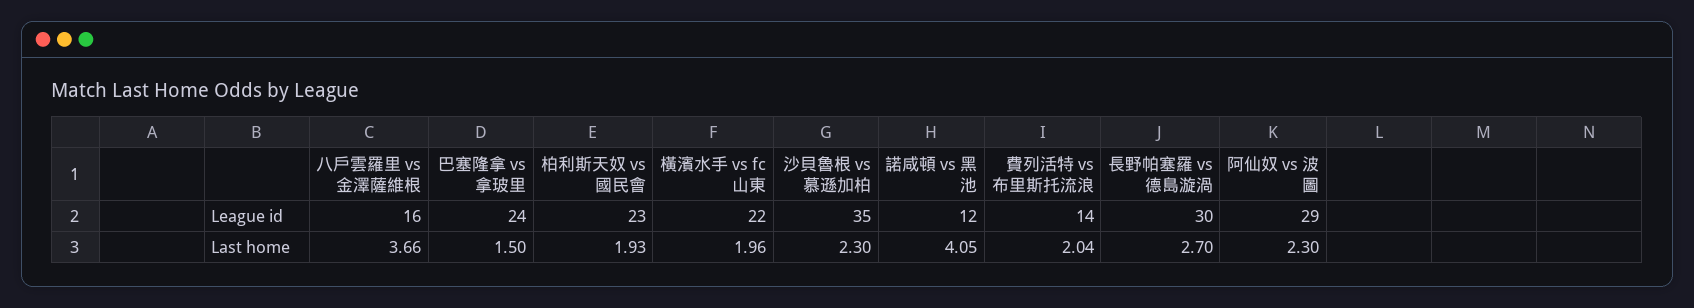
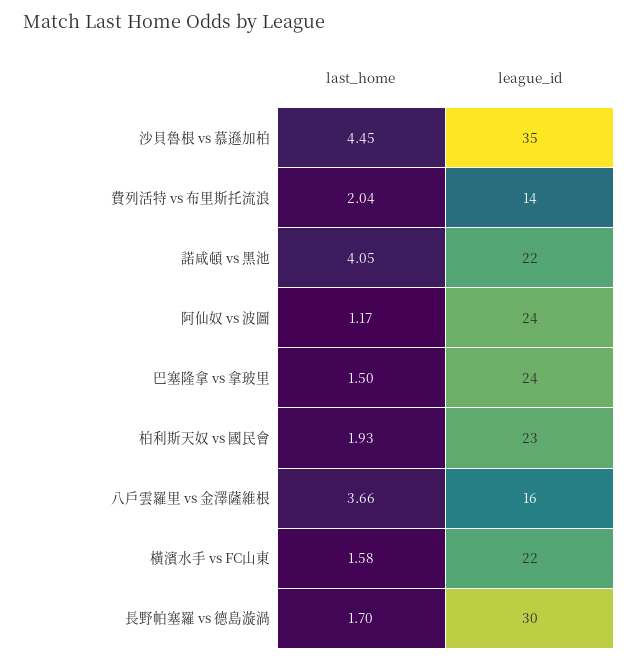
  {
    "八戶雲羅里 vs 金澤薩維根": {
      "League id": 16,
      "Last home": 3.66
    },
    "巴塞隆拿 vs 拿玻里": {
      "League id": 24,
      "Last home": 1.5
    },
    "柏利斯天奴 vs 國民會": {
      "League id": 23,
      "Last home": 1.93
    },
    "橫濱水手 vs fc山東": {
      "League id": 22,
-     "Last home": 1.96
+     "Last home": 1.58
    },
    "沙貝魯根 vs 慕遜加柏": {
      "League id": 35,
-     "Last home": 2.3
+     "Last home": 4.45
    },
    "諾咸頓 vs 黑池": {
-     "League id": 12,
+     "League id": 22,
      "Last home": 4.05
    },
    "費列活特 vs 布里斯托流浪": {
      "League id": 14,
      "Last home": 2.04
    },
    "長野帕塞羅 vs 德島漩渦": {
      "League id": 30,
-     "Last home": 2.7
+     "Last home": 1.7
    },
    "阿仙奴 vs 波圖": {
-     "League id": 29,
+     "League id": 24,
-     "Last home": 2.3
+     "Last home": 1.17
    }
  }

